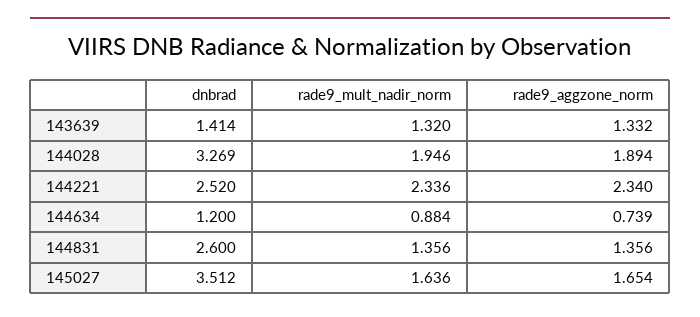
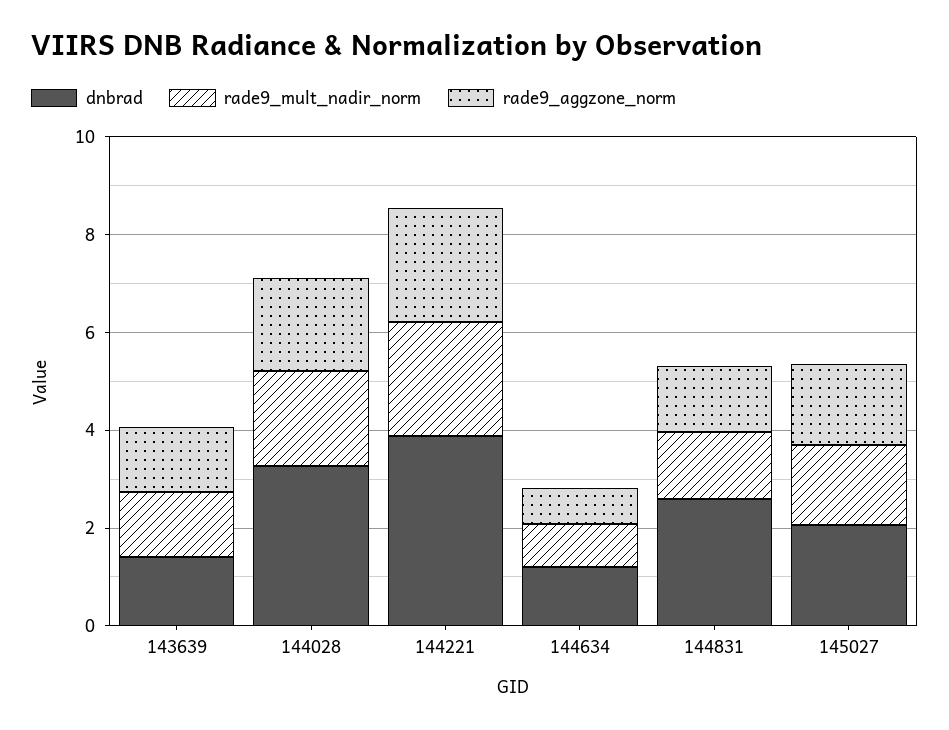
  {
    "dnbrad": {
      "143639": 1.414,
      "144028": 3.269,
-     "144221": 2.52,
+     "144221": 4,
      "144634": 1.2,
      "144831": 2.6,
-     "145027": 3.512
+     "145027": 2
    },
    "rade9_mult_nadir_norm": {
      "143639": 1.32,
      "144028": 1.946,
      "144221": 2.336,
      "144634": 0.884,
      "144831": 1.356,
      "145027": 1.636
    },
    "rade9_aggzone_norm": {
      "143639": 1.332,
      "144028": 1.894,
      "144221": 2.34,
      "144634": 0.739,
      "144831": 1.356,
      "145027": 1.654
    }
  }

